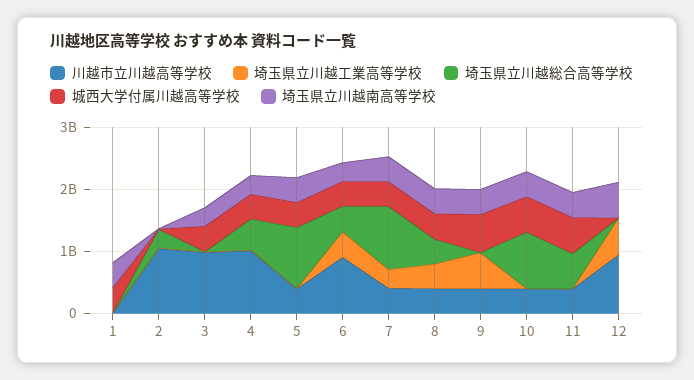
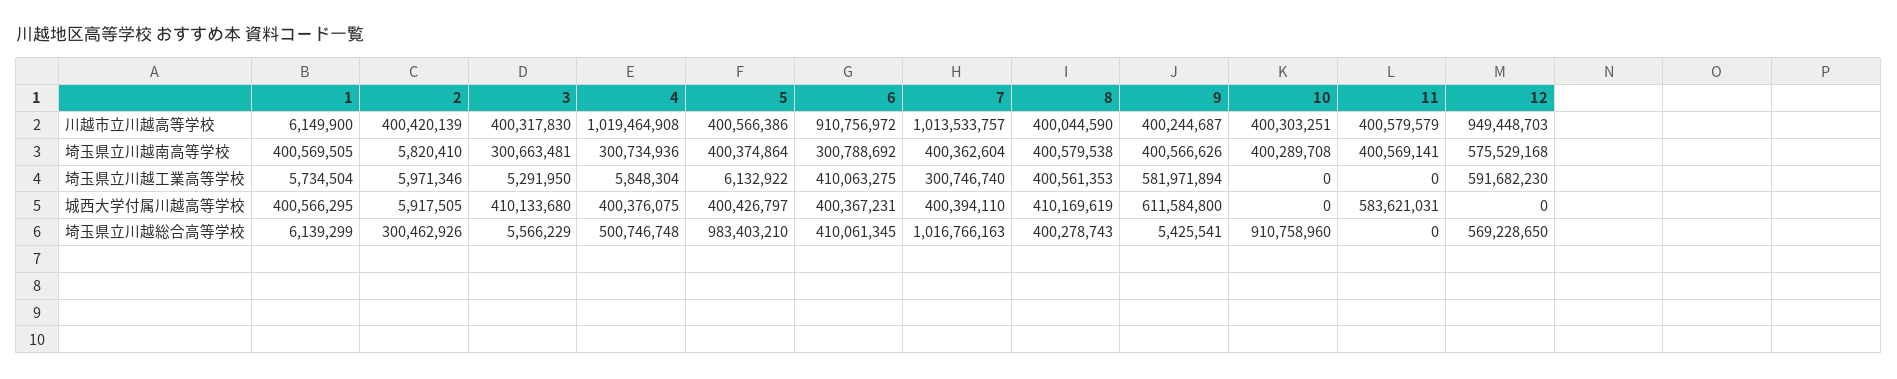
  {
    "川越市立川越高等学校": {
      "1": 6149900,
-     "2": 1000000000,
+     "2": 400420139,
-     "3": 1000000000,
+     "3": 400317830,
      "4": 1019464908,
      "5": 400566386,
      "6": 910756972,
-     "7": 400000000,
+     "7": 1013533757,
      "8": 400044590,
      "9": 400244687,
      "10": 400303251,
      "11": 400579579,
      "12": 949448703
    },
    "埼玉県立川越工業高等学校": {
      "1": 5734504,
      "2": 5971346,
      "3": 5291950,
      "4": 5848304,
      "5": 6132922,
      "6": 410063275,
      "7": 300746740,
      "8": 400561353,
      "9": 581971894,
      "10": 0,
      "11": 0,
      "12": 591682230
    },
    "埼玉県立川越総合高等学校": {
      "1": 6139299,
      "2": 300462926,
      "3": 5566229,
      "4": 500746748,
      "5": 983403210,
      "6": 410061345,
      "7": 1016766163,
      "8": 400278743,
      "9": 5425541,
      "10": 910758960,
-     "11": 600000000,
+     "11": 0,
-     "12": 0
+     "12": 569228650
    },
    "城西大学付属川越高等学校": {
      "1": 400566295,
      "2": 5917505,
      "3": 410133680,
      "4": 400376075,
      "5": 400426797,
      "6": 400367231,
      "7": 400394110,
      "8": 410169619,
      "9": 611584800,
-     "10": 600000000,
+     "10": 0,
      "11": 583621031,
      "12": 0
    },
    "埼玉県立川越南高等学校": {
      "1": 400569505,
      "2": 5820410,
      "3": 300663481,
      "4": 300734936,
      "5": 400374864,
      "6": 300788692,
      "7": 400362604,
      "8": 400579538,
      "9": 400566626,
      "10": 400289708,
      "11": 400569141,
      "12": 575529168
    }
  }

